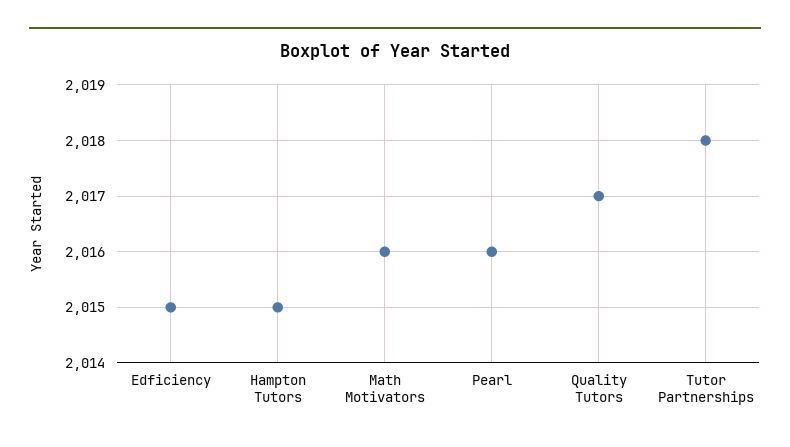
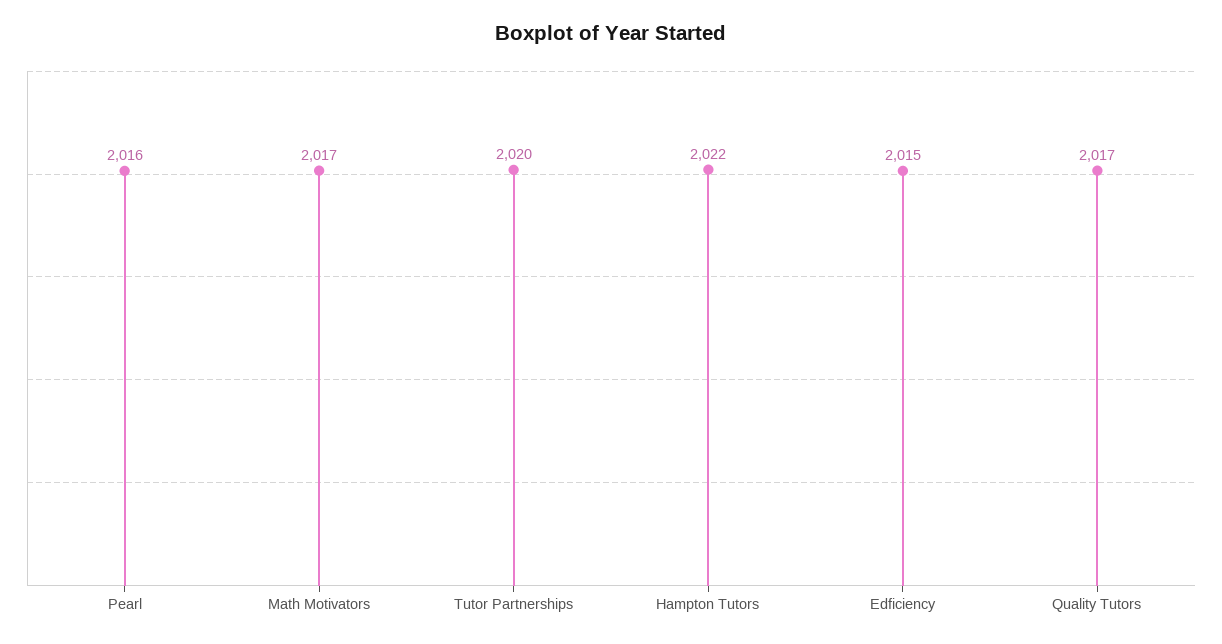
  {
    "Edficiency": 2015,
-   "Hampton Tutors": 2015,
+   "Hampton Tutors": 2022,
-   "Math Motivators": 2016,
+   "Math Motivators": 2017,
    "Pearl": 2016,
    "Quality Tutors": 2017,
-   "Tutor Partnerships": 2018
+   "Tutor Partnerships": 2020
  }

